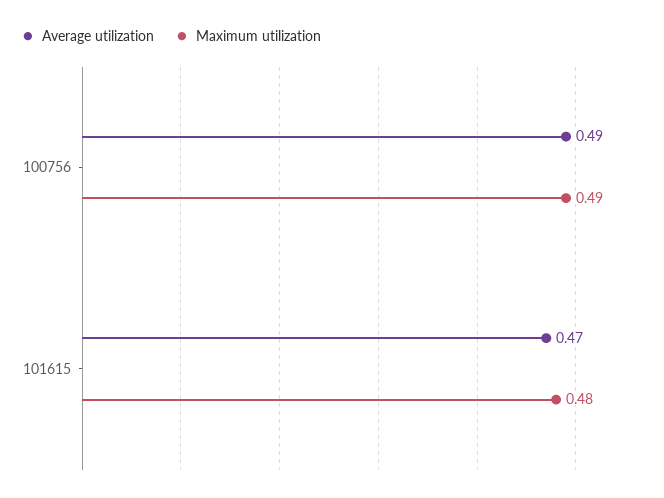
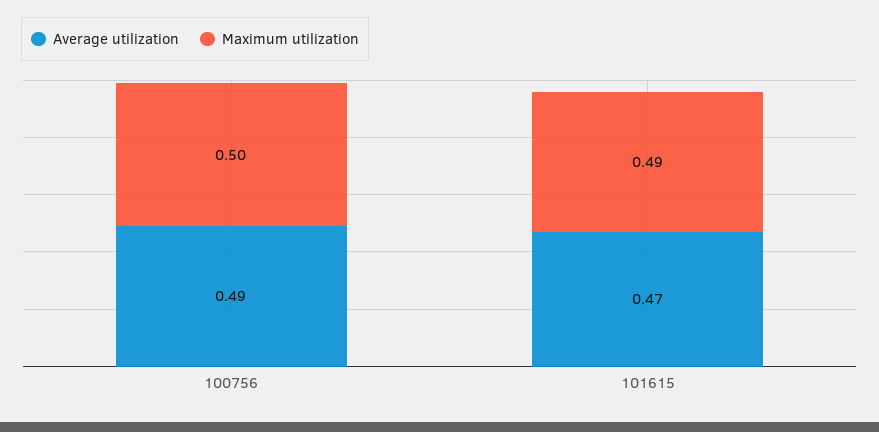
  {
    "Average utilization": {
      "100756": 0.49,
      "101615": 0.47
    },
    "Maximum utilization": {
-     "100756": 0.49,
+     "100756": 0.5,
-     "101615": 0.48
+     "101615": 0.49
    }
  }

